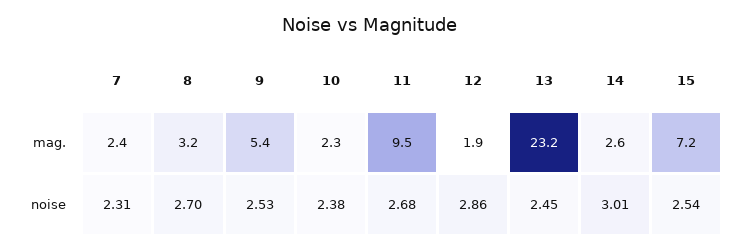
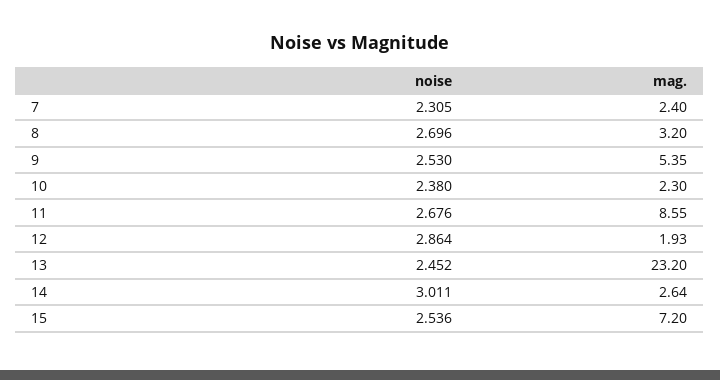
  {
    "7": {
      "mag.": 2.4,
      "noise": 2.305
    },
    "8": {
      "mag.": 3.2,
      "noise": 2.696
    },
    "9": {
      "mag.": 5.35,
      "noise": 2.53
    },
    "10": {
      "mag.": 2.3,
      "noise": 2.38
    },
    "11": {
-     "mag.": 9.5,
+     "mag.": 8.55,
      "noise": 2.676
    },
    "12": {
      "mag.": 1.93,
      "noise": 2.864
    },
    "13": {
      "mag.": 23.2,
      "noise": 2.452
    },
    "14": {
      "mag.": 2.64,
      "noise": 3.011
    },
    "15": {
      "mag.": 7.2,
      "noise": 2.536
    }
  }

